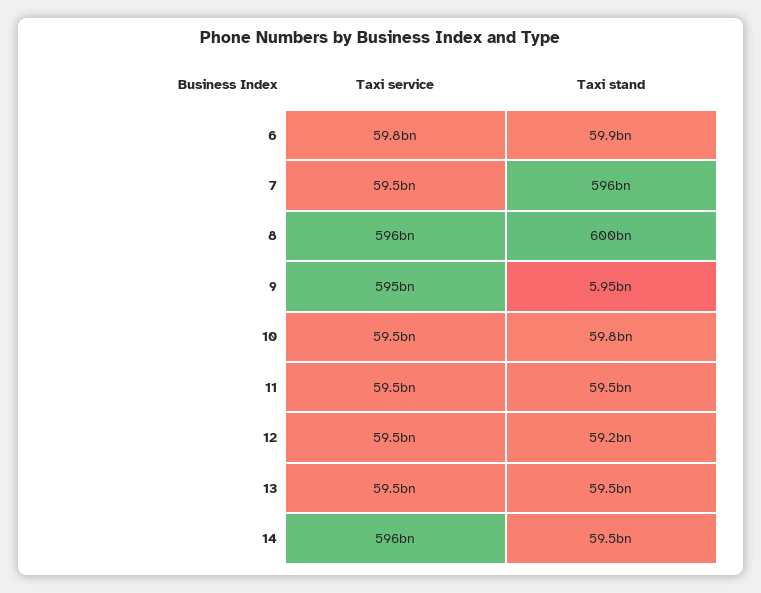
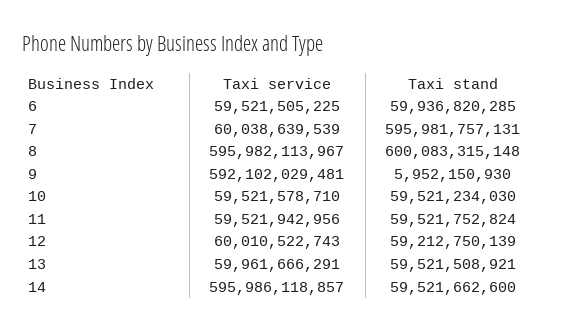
  {
    "Taxi service": {
-     "6": 59800000000,
+     "6": 59521505225,
-     "7": 59500000000,
+     "7": 60038639539,
      "8": 595982113967,
-     "9": 595000000000,
+     "9": 592102029481,
      "10": 59521578710,
      "11": 59521942956,
-     "12": 59500000000,
+     "12": 60010522743,
-     "13": 59500000000,
+     "13": 59961666291,
      "14": 595986118857
    },
    "Taxi stand": {
      "6": 59936820285,
      "7": 595981757131,
      "8": 600083315148,
      "9": 5952150930,
-     "10": 59800000000,
+     "10": 59521234030,
      "11": 59521752824,
      "12": 59212750139,
      "13": 59521508921,
      "14": 59521662600
    }
  }

